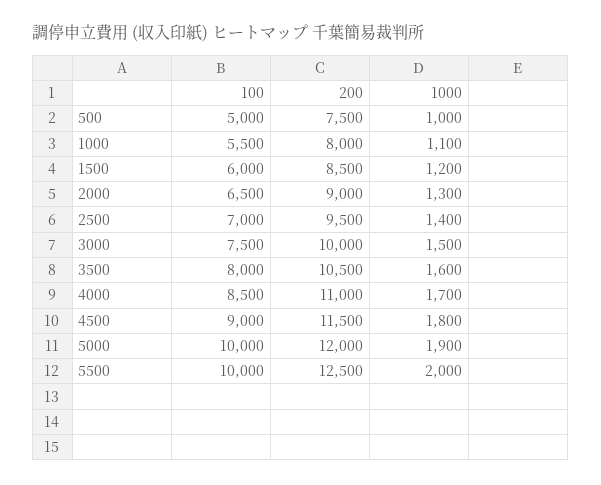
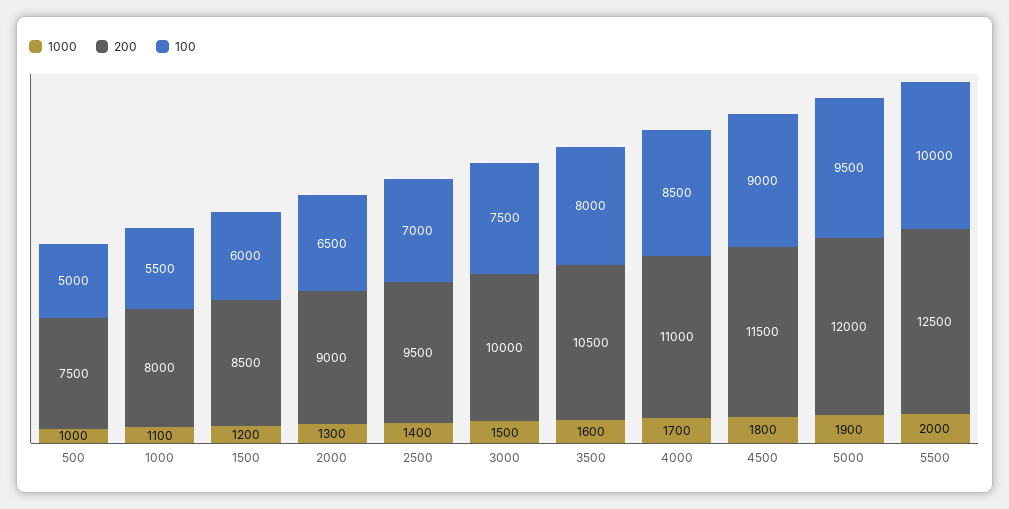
  {
    "100": {
      "500": 5000,
      "1000": 5500,
      "1500": 6000,
      "2000": 6500,
      "2500": 7000,
      "3000": 7500,
      "3500": 8000,
      "4000": 8500,
      "4500": 9000,
-     "5000": 10000,
+     "5000": 9500,
      "5500": 10000
    },
    "200": {
      "500": 7500,
      "1000": 8000,
      "1500": 8500,
      "2000": 9000,
      "2500": 9500,
      "3000": 10000,
      "3500": 10500,
      "4000": 11000,
      "4500": 11500,
      "5000": 12000,
      "5500": 12500
    },
    "1000": {
      "500": 1000,
      "1000": 1100,
      "1500": 1200,
      "2000": 1300,
      "2500": 1400,
      "3000": 1500,
      "3500": 1600,
      "4000": 1700,
      "4500": 1800,
      "5000": 1900,
      "5500": 2000
    }
  }

